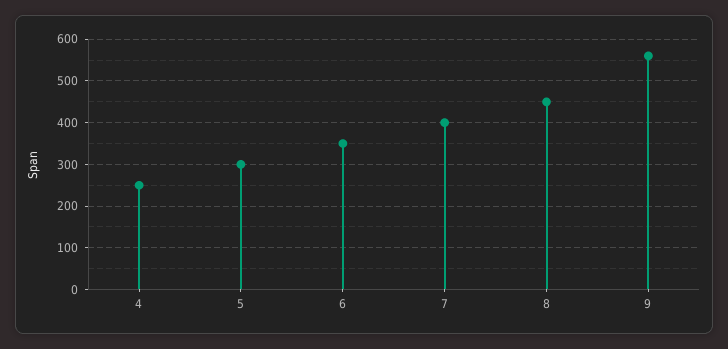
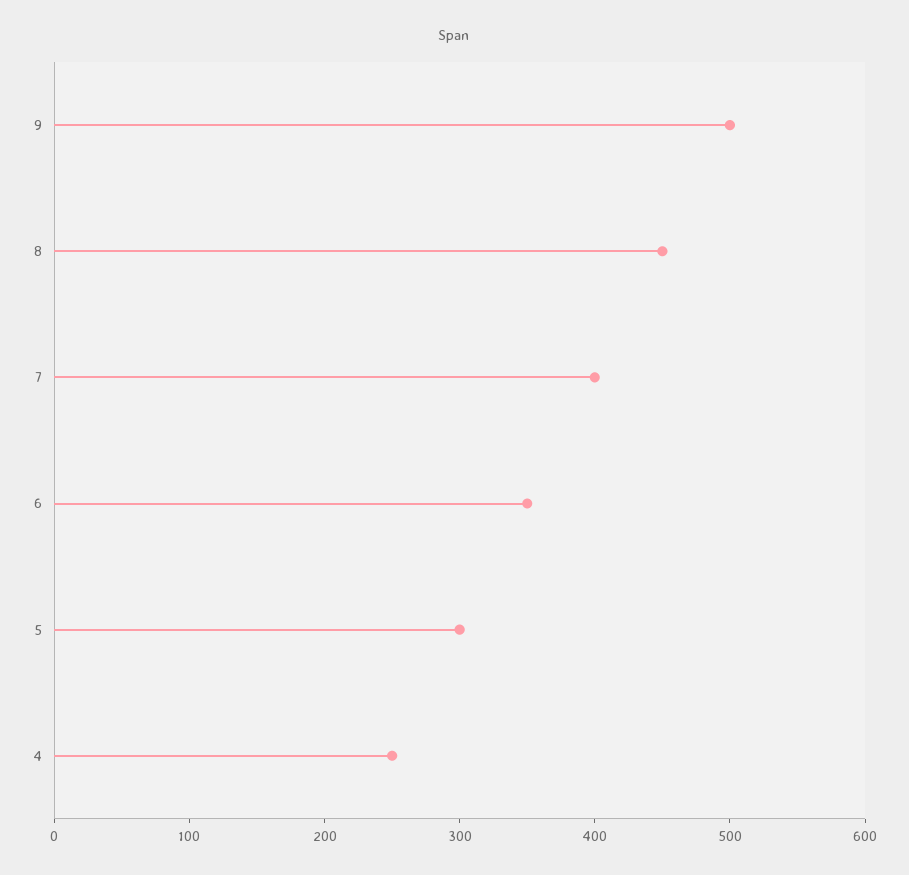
  {
    "4": 260,
    "5": 300,
    "6": 360,
    "7": 400,
    "8": 460,
-   "9": 560
+   "9": 500
  }

